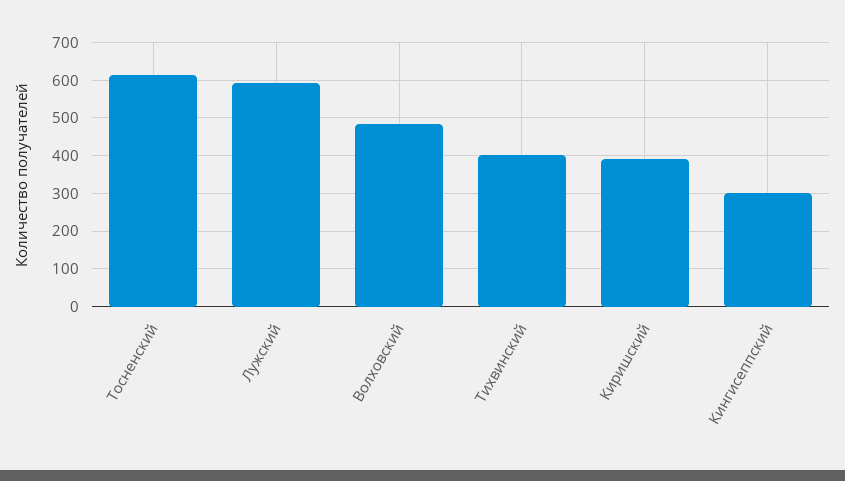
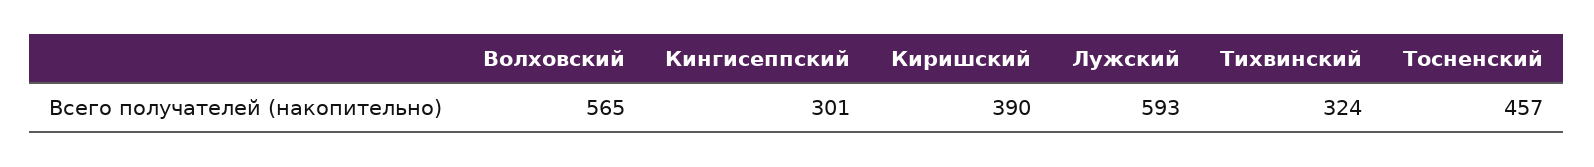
  {
-   "Тосненский": 620,
+   "Тосненский": 457,
    "Лужский": 593,
-   "Волховский": 480,
+   "Волховский": 565,
-   "Тихвинский": 400,
+   "Тихвинский": 324,
    "Киришский": 390,
    "Кингисеппский": 301
  }

